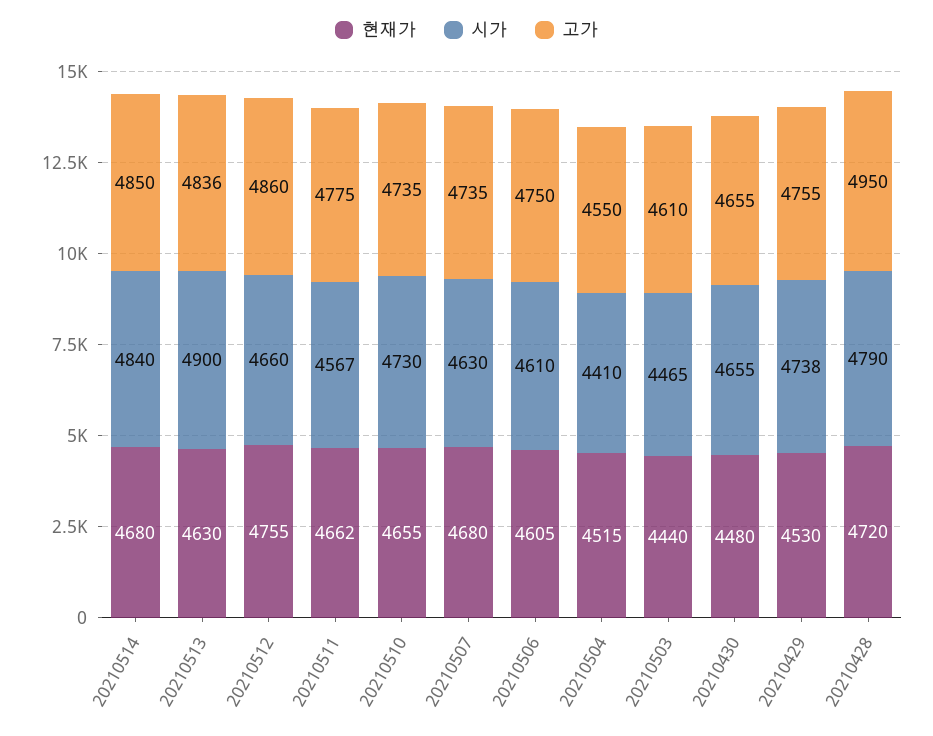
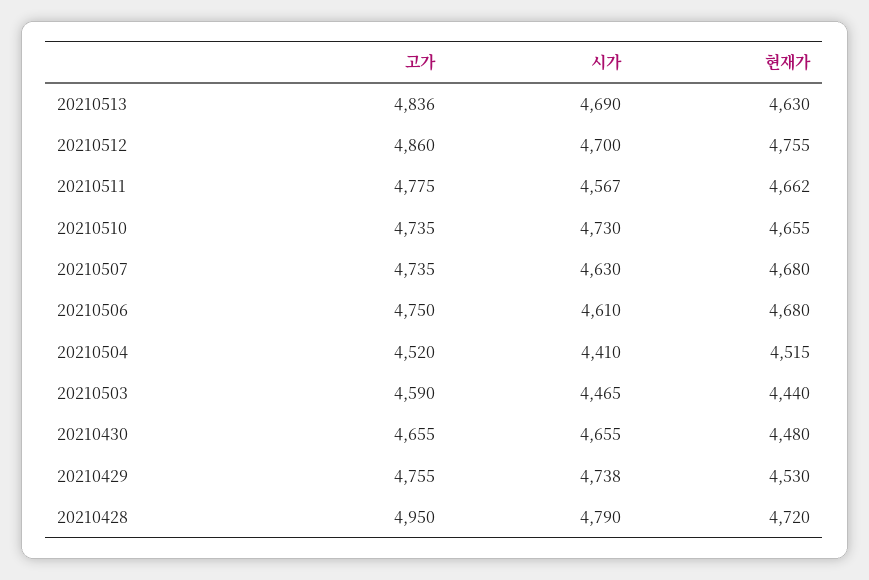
  {
    "현재가": {
-     "20210514": 4680,
      "20210513": 4630,
      "20210512": 4755,
      "20210511": 4662,
      "20210510": 4655,
      "20210507": 4680,
-     "20210506": 4605,
+     "20210506": 4680,
      "20210504": 4515,
      "20210503": 4440,
      "20210430": 4480,
      "20210429": 4530,
      "20210428": 4720
    },
    "시가": {
-     "20210514": 4840,
-     "20210513": 4900,
+     "20210513": 4690,
-     "20210512": 4660,
+     "20210512": 4700,
      "20210511": 4567,
      "20210510": 4730,
      "20210507": 4630,
      "20210506": 4610,
      "20210504": 4410,
      "20210503": 4465,
      "20210430": 4655,
      "20210429": 4738,
      "20210428": 4790
    },
    "고가": {
-     "20210514": 4850,
      "20210513": 4836,
      "20210512": 4860,
      "20210511": 4775,
      "20210510": 4735,
      "20210507": 4735,
      "20210506": 4750,
-     "20210504": 4550,
+     "20210504": 4520,
-     "20210503": 4610,
+     "20210503": 4590,
      "20210430": 4655,
      "20210429": 4755,
      "20210428": 4950
    }
  }

